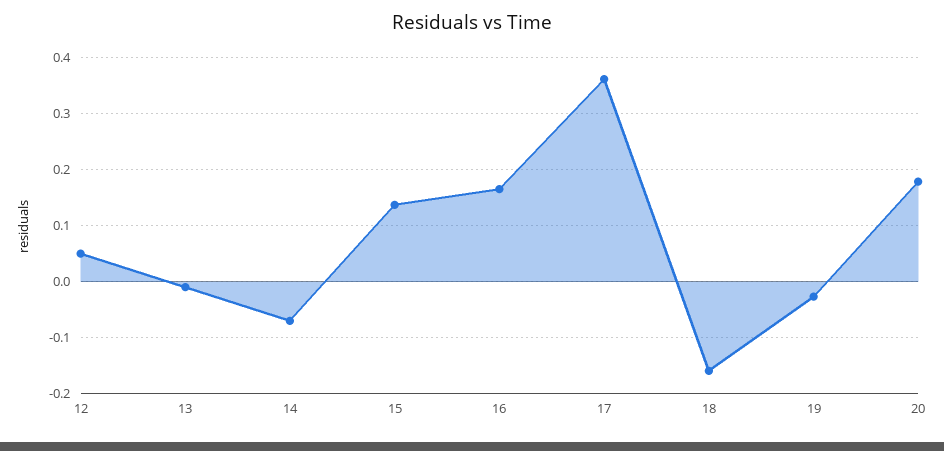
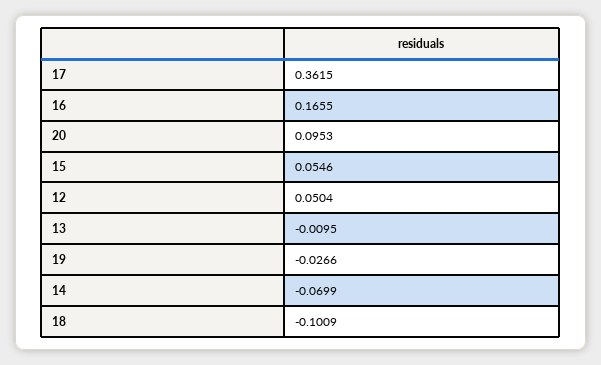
  {
    "12": 0.0504,
    "13": -0.0095,
    "14": -0.0699,
-   "15": 0.14,
+   "15": 0.0546,
    "16": 0.1655,
    "17": 0.3615,
-   "18": -0.16,
+   "18": -0.1009,
    "19": -0.0266,
-   "20": 0.18
+   "20": 0.0953
  }

